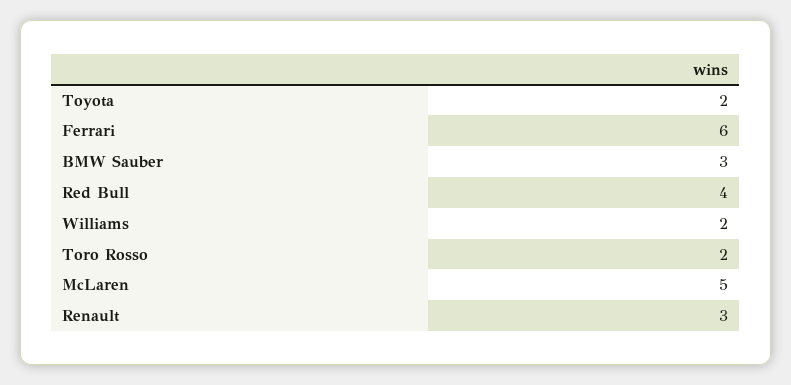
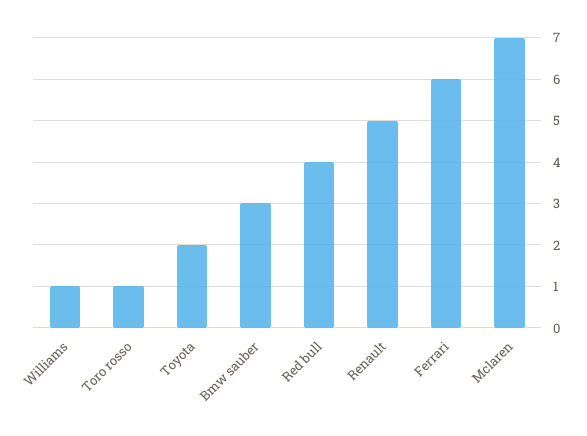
  {
    "Toyota": 2,
    "Ferrari": 6,
    "BMW Sauber": 3,
    "Red Bull": 4,
-   "Williams": 2,
+   "Williams": 1,
-   "Toro Rosso": 2,
+   "Toro Rosso": 1,
-   "McLaren": 5,
+   "McLaren": 7,
-   "Renault": 3
+   "Renault": 5
  }

